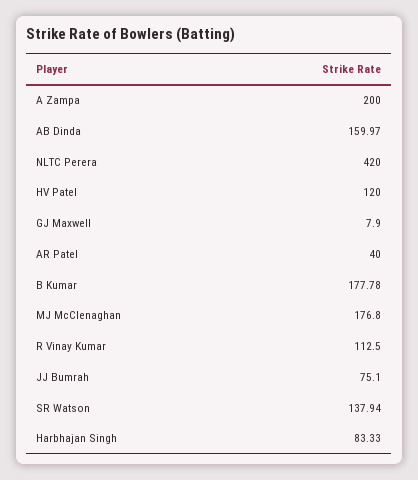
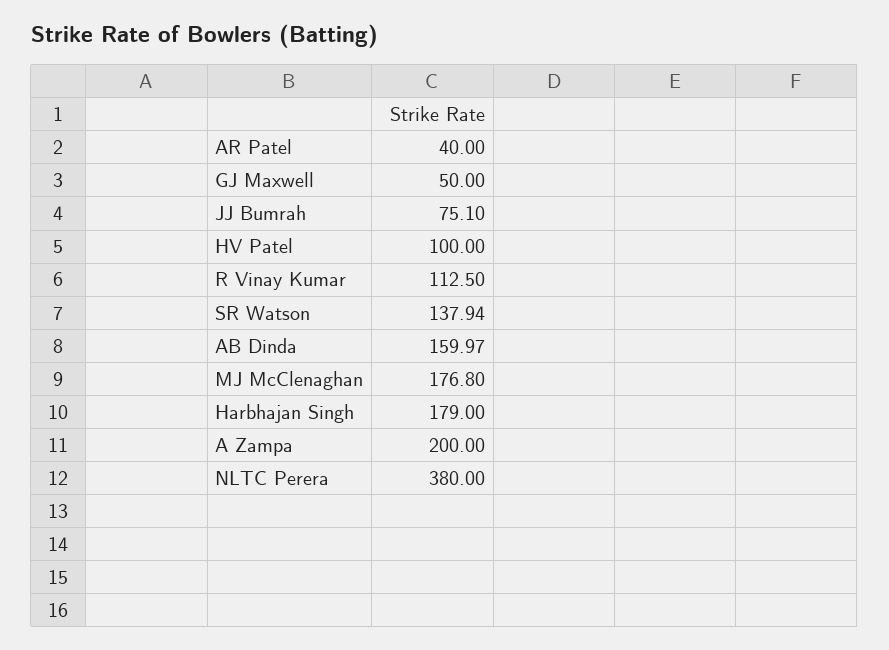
  {
    "A Zampa": 200,
    "AB Dinda": 159.97,
-   "NLTC Perera": 420,
+   "NLTC Perera": 380,
-   "HV Patel": 120,
+   "HV Patel": 100,
-   "GJ Maxwell": 7.9,
+   "GJ Maxwell": 50,
    "AR Patel": 40,
-   "B Kumar": 177.78,
    "MJ McClenaghan": 176.8,
    "R Vinay Kumar": 112.5,
    "JJ Bumrah": 75.1,
    "SR Watson": 137.94,
-   "Harbhajan Singh": 83.33
+   "Harbhajan Singh": 179
  }

